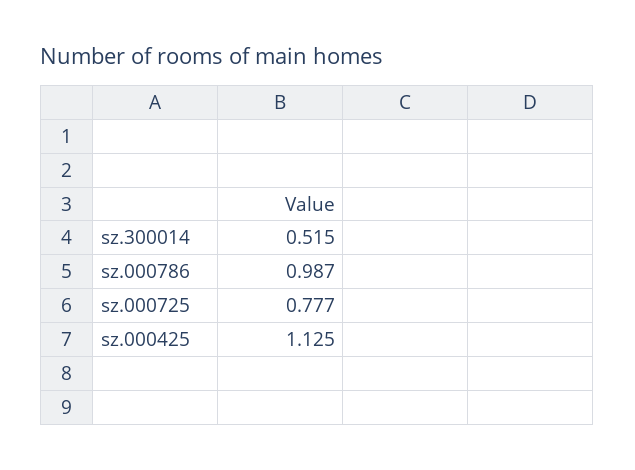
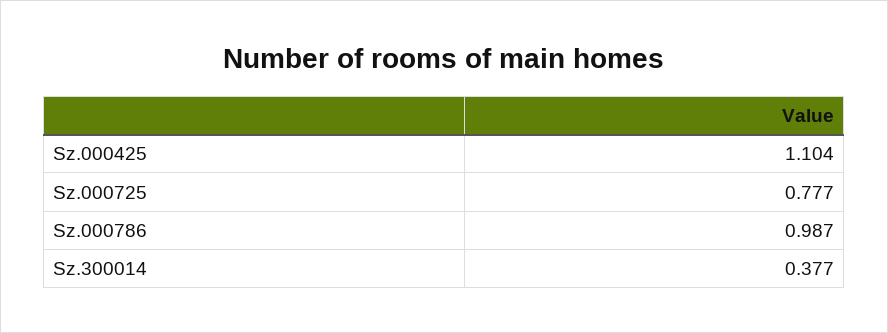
  {
-   "sz.300014": 0.515,
+   "sz.300014": 0.377,
    "sz.000786": 0.987,
    "sz.000725": 0.777,
-   "sz.000425": 1.125
+   "sz.000425": 1.104
  }

